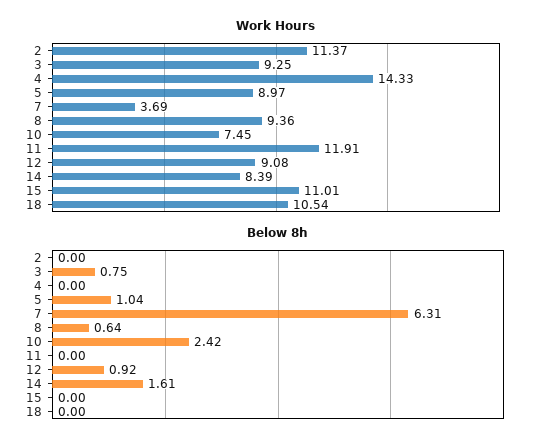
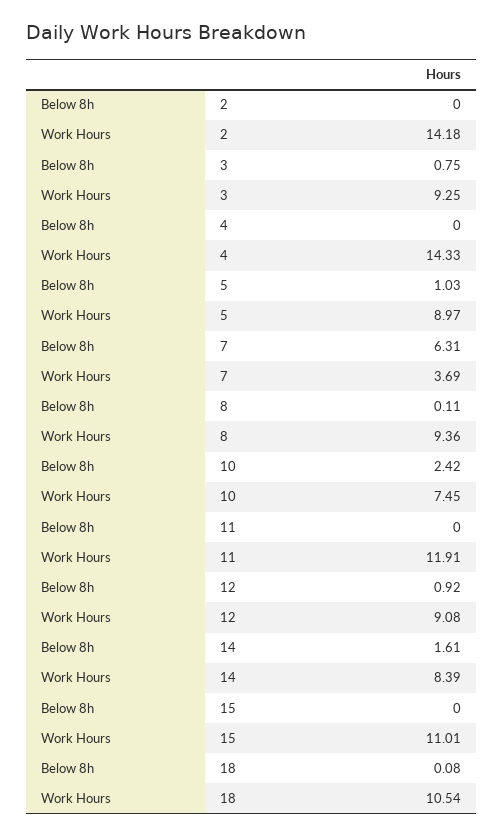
  {
    "Work Hours": {
-     "2": 11.37,
+     "2": 14.18,
      "3": 9.25,
      "4": 14.33,
      "5": 8.97,
      "7": 3.69,
      "8": 9.36,
      "10": 7.45,
      "11": 11.91,
      "12": 9.08,
      "14": 8.39,
      "15": 11.01,
      "18": 10.54
    },
    "Below 8h": {
      "2": 0,
      "3": 0.75,
      "4": 0,
-     "5": 1.04,
+     "5": 1.03,
      "7": 6.31,
-     "8": 0.64,
+     "8": 0.11,
      "10": 2.42,
      "11": 0,
      "12": 0.92,
      "14": 1.61,
      "15": 0,
-     "18": 0
+     "18": 0.08
    }
  }

